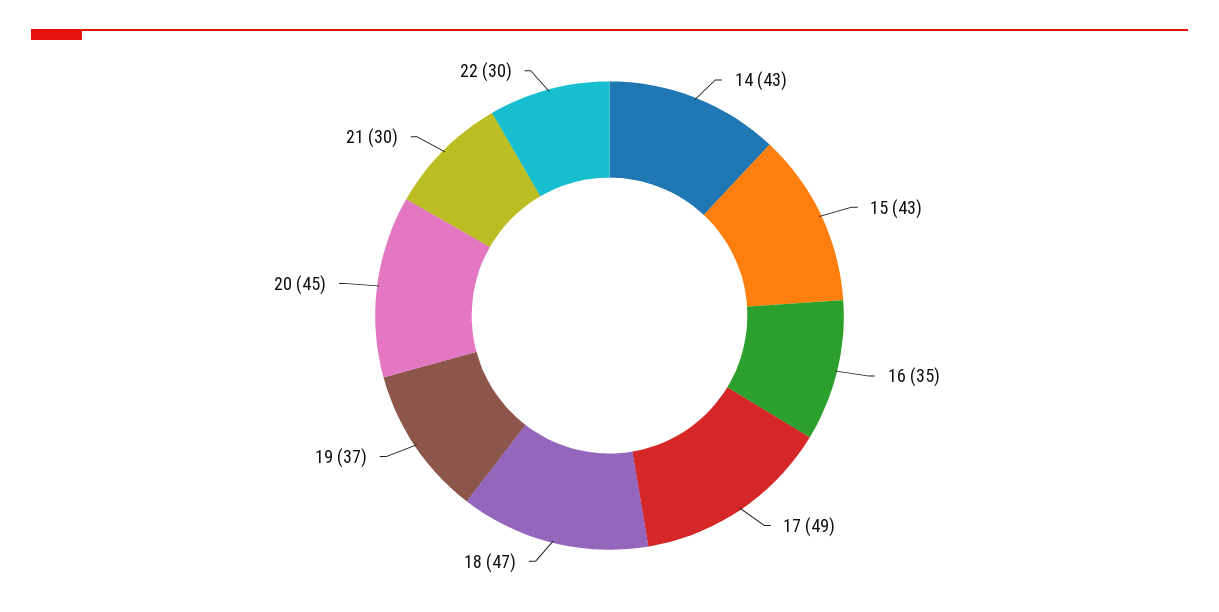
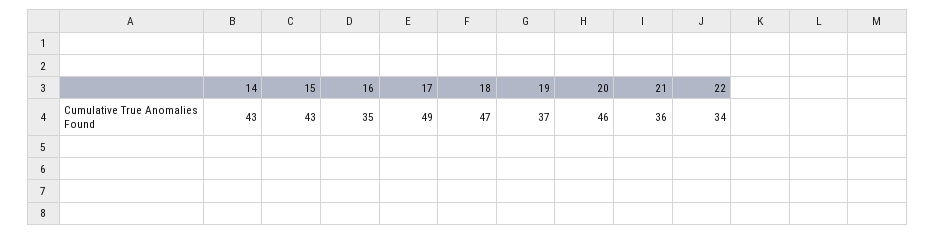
  {
    "14": 43,
    "15": 43,
    "16": 35,
    "17": 49,
    "18": 47,
    "19": 37,
-   "20": 45,
+   "20": 46,
-   "21": 30,
+   "21": 36,
-   "22": 30
+   "22": 34
  }

